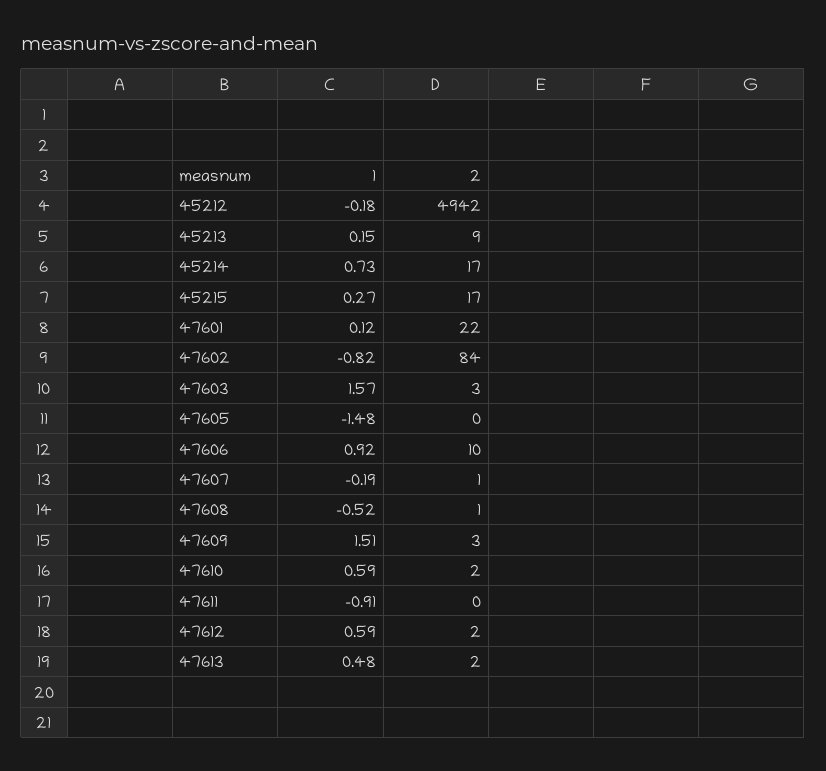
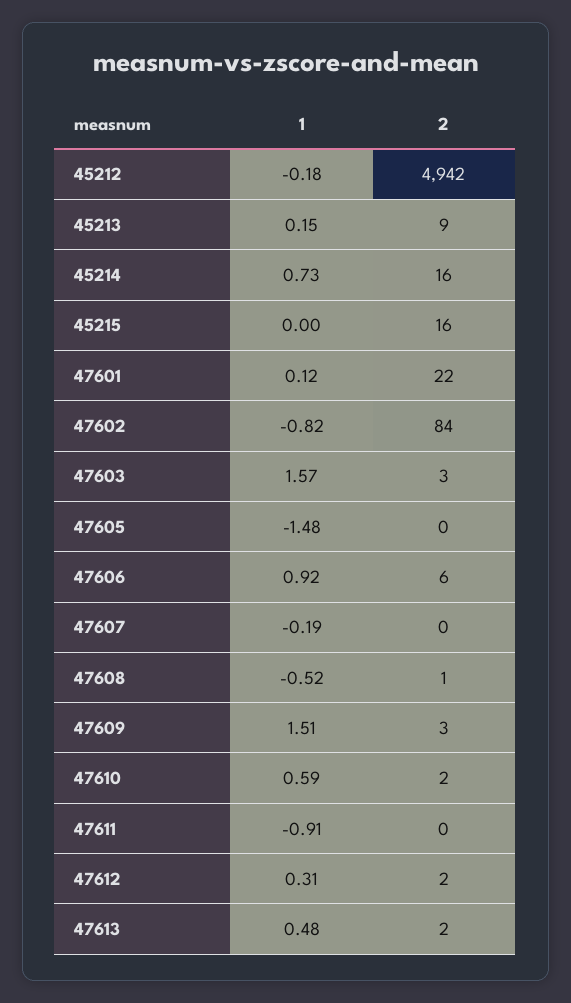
  {
    "1": {
      "45212": -0.18,
      "45213": 0.15,
      "45214": 0.73,
-     "45215": 0.27,
+     "45215": 0,
      "47601": 0.12,
      "47602": -0.82,
      "47603": 1.57,
      "47605": -1.48,
      "47606": 0.92,
      "47607": -0.19,
      "47608": -0.52,
      "47609": 1.51,
      "47610": 0.59,
      "47611": -0.91,
-     "47612": 0.59,
+     "47612": 0.31,
      "47613": 0.48
    },
    "2": {
      "45212": 4942,
      "45213": 9,
-     "45214": 17,
+     "45214": 16,
-     "45215": 17,
+     "45215": 16,
      "47601": 22,
      "47602": 84,
      "47603": 3,
      "47605": 0,
-     "47606": 10,
+     "47606": 6,
-     "47607": 1,
+     "47607": 0,
      "47608": 1,
      "47609": 3,
      "47610": 2,
      "47611": 0,
      "47612": 2,
      "47613": 2
    }
  }

